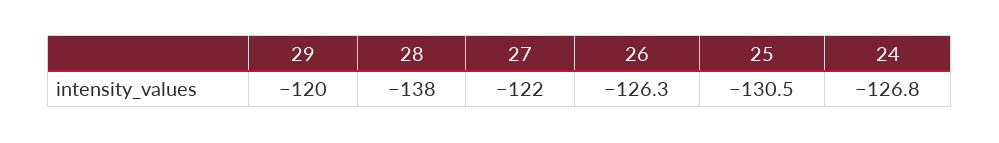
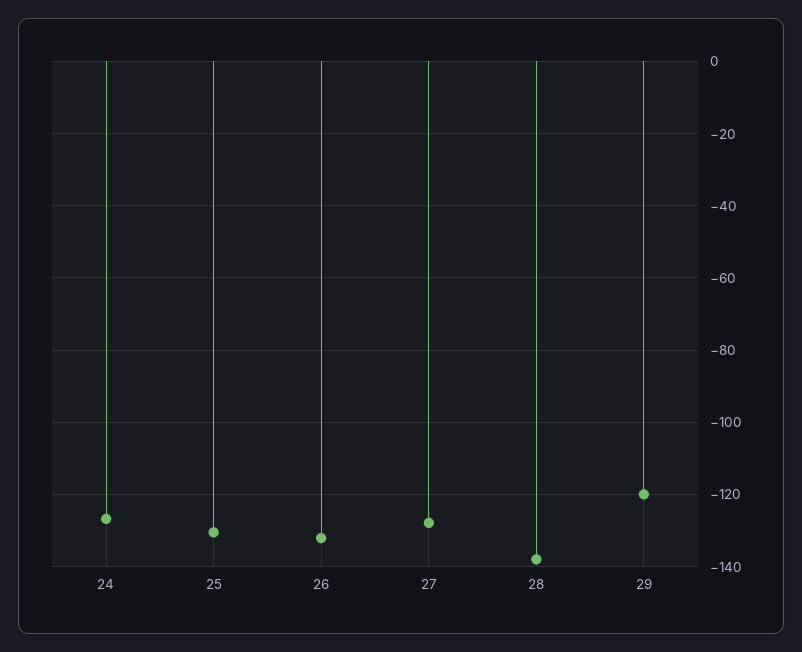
  {
    "29": -120,
    "28": -138,
-   "27": -122,
+   "27": -128,
-   "26": -126.3,
+   "26": -132,
    "25": -130.5,
    "24": -126.8
  }

